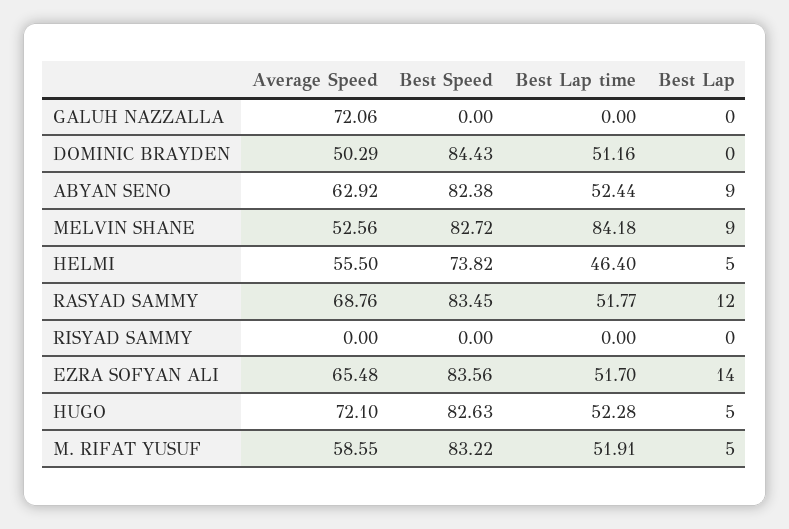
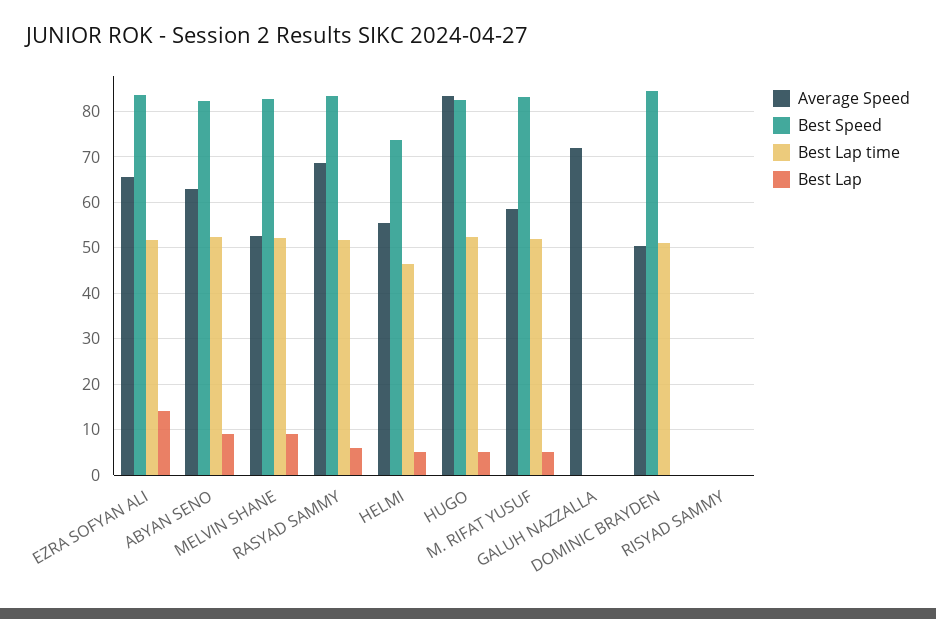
  {
    "Average Speed": {
      "GALUH NAZZALLA": 72.06,
      "DOMINIC BRAYDEN": 50.29,
      "ABYAN SENO": 62.92,
      "MELVIN SHANE": 52.56,
      "HELMI": 55.5,
      "RASYAD SAMMY": 68.76,
      "RISYAD SAMMY": 0,
      "EZRA SOFYAN ALI": 65.48,
-     "HUGO": 72.1,
+     "HUGO": 84,
      "M. RIFAT YUSUF": 58.55
    },
    "Best Speed": {
      "GALUH NAZZALLA": 0,
      "DOMINIC BRAYDEN": 84.43,
      "ABYAN SENO": 82.38,
      "MELVIN SHANE": 82.72,
      "HELMI": 73.82,
      "RASYAD SAMMY": 83.45,
      "RISYAD SAMMY": 0,
      "EZRA SOFYAN ALI": 83.56,
      "HUGO": 82.63,
      "M. RIFAT YUSUF": 83.22
    },
    "Best Lap time": {
      "GALUH NAZZALLA": 0,
      "DOMINIC BRAYDEN": 51.16,
      "ABYAN SENO": 52.44,
-     "MELVIN SHANE": 84.18,
+     "MELVIN SHANE": 52,
      "HELMI": 46.4,
      "RASYAD SAMMY": 51.77,
      "RISYAD SAMMY": 0,
      "EZRA SOFYAN ALI": 51.7,
      "HUGO": 52.28,
      "M. RIFAT YUSUF": 51.91
    },
    "Best Lap": {
      "GALUH NAZZALLA": 0,
      "DOMINIC BRAYDEN": 0,
      "ABYAN SENO": 9,
      "MELVIN SHANE": 9,
      "HELMI": 5,
-     "RASYAD SAMMY": 12,
+     "RASYAD SAMMY": 6,
      "RISYAD SAMMY": 0,
      "EZRA SOFYAN ALI": 14,
      "HUGO": 5,
      "M. RIFAT YUSUF": 5
    }
  }

